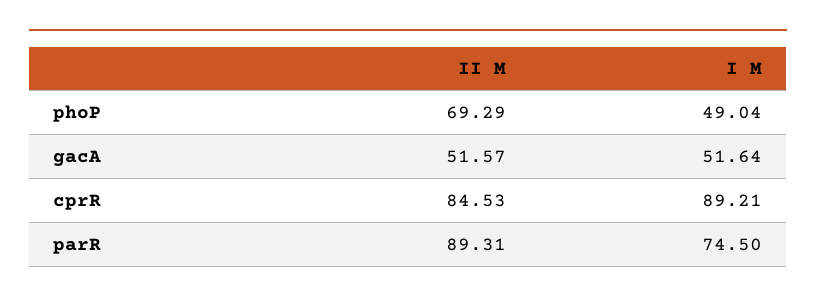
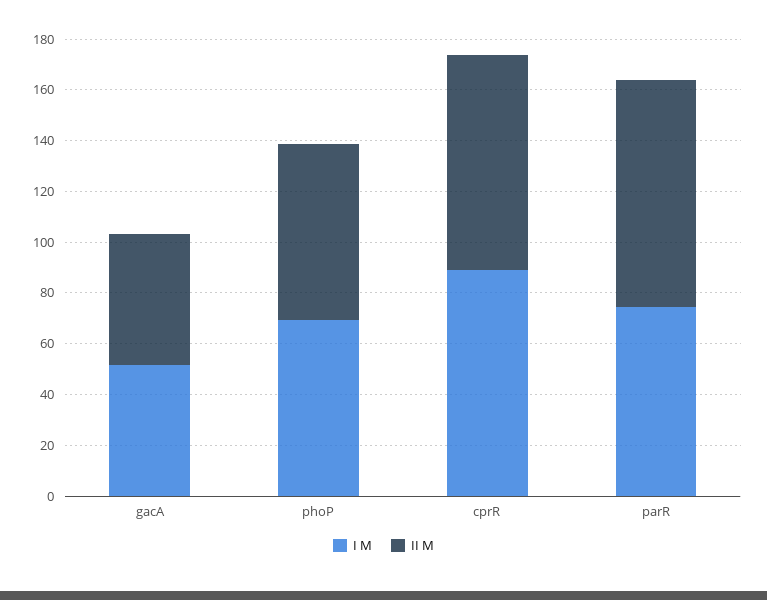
  {
    "II M": {
      "phoP": 69.29,
      "gacA": 51.57,
      "cprR": 84.53,
      "parR": 89.31
    },
    "I M": {
-     "phoP": 49.04,
+     "phoP": 70,
      "gacA": 51.64,
      "cprR": 89.21,
      "parR": 74.5
    }
  }

